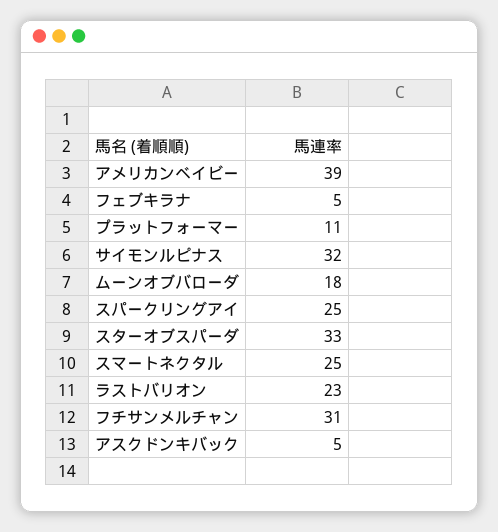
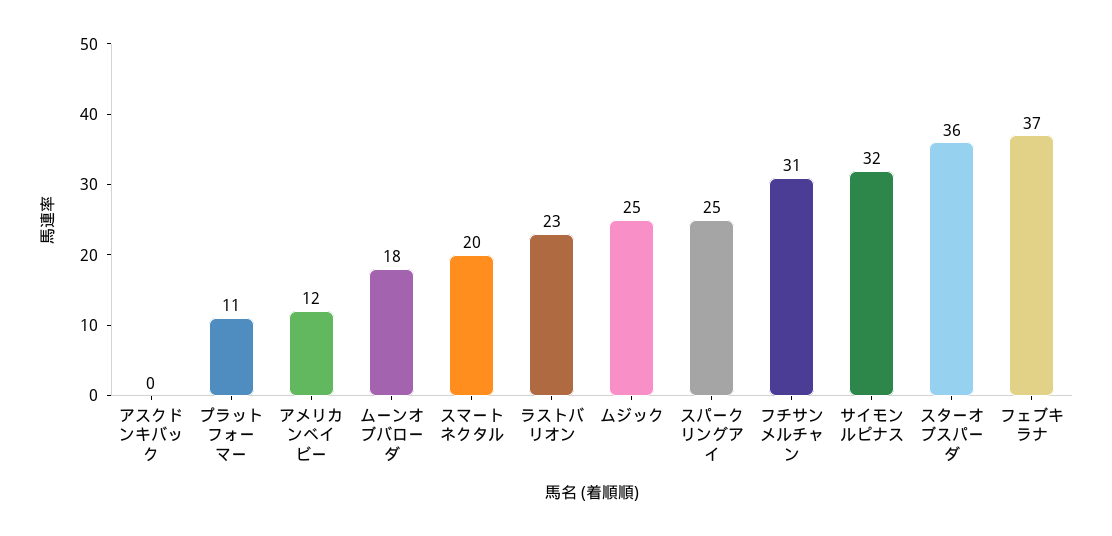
  {
-   "アメリカンベイビー": 39,
+   "アメリカンベイビー": 12,
-   "フェブキラナ": 5,
+   "フェブキラナ": 37,
    "プラットフォーマー": 11,
    "サイモンルピナス": 32,
    "ムーンオブバローダ": 18,
    "スパークリングアイ": 25,
-   "スターオブスパーダ": 33,
+   "スターオブスパーダ": 36,
-   "スマートネクタル": 25,
+   "スマートネクタル": 20,
    "ラストバリオン": 23,
    "フチサンメルチャン": 31,
-   "アスクドンキバック": 5
+   "アスクドンキバック": 0,
+   "ムジック": 25
  }

